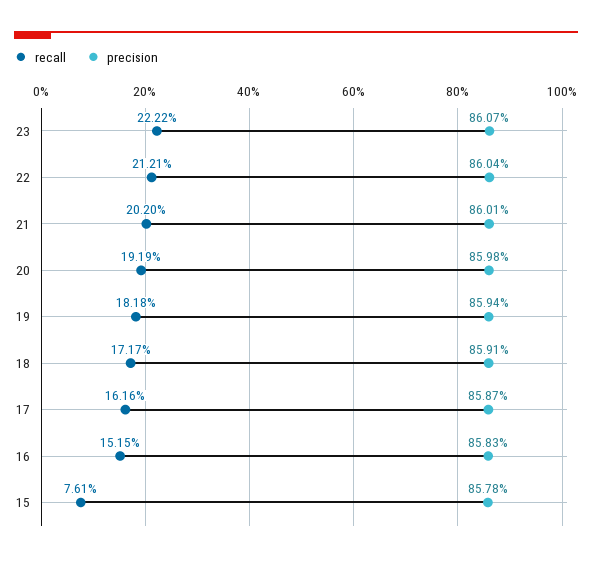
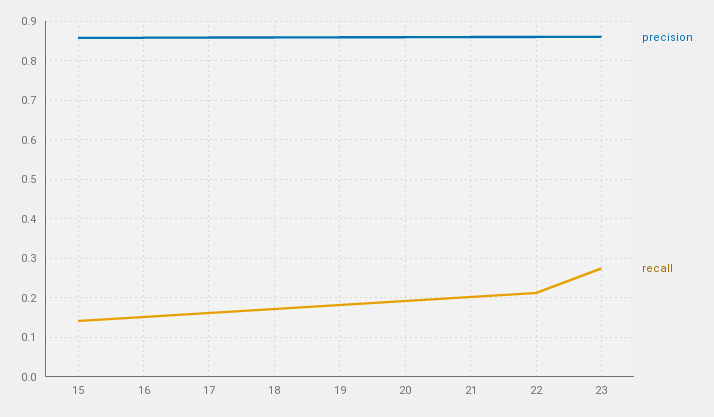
  {
    "recall": {
-     "23": 0.2222,
+     "23": 0.28,
      "22": 0.2121,
      "21": 0.202,
      "20": 0.1919,
      "19": 0.1818,
      "18": 0.1717,
      "17": 0.1616,
      "16": 0.1515,
-     "15": 0.0761
+     "15": 0.14
    },
    "precision": {
      "23": 0.8607,
      "22": 0.8604,
      "21": 0.8601,
      "20": 0.8598,
      "19": 0.8594,
      "18": 0.8591,
      "17": 0.8587,
      "16": 0.8583,
      "15": 0.8578
    }
  }

